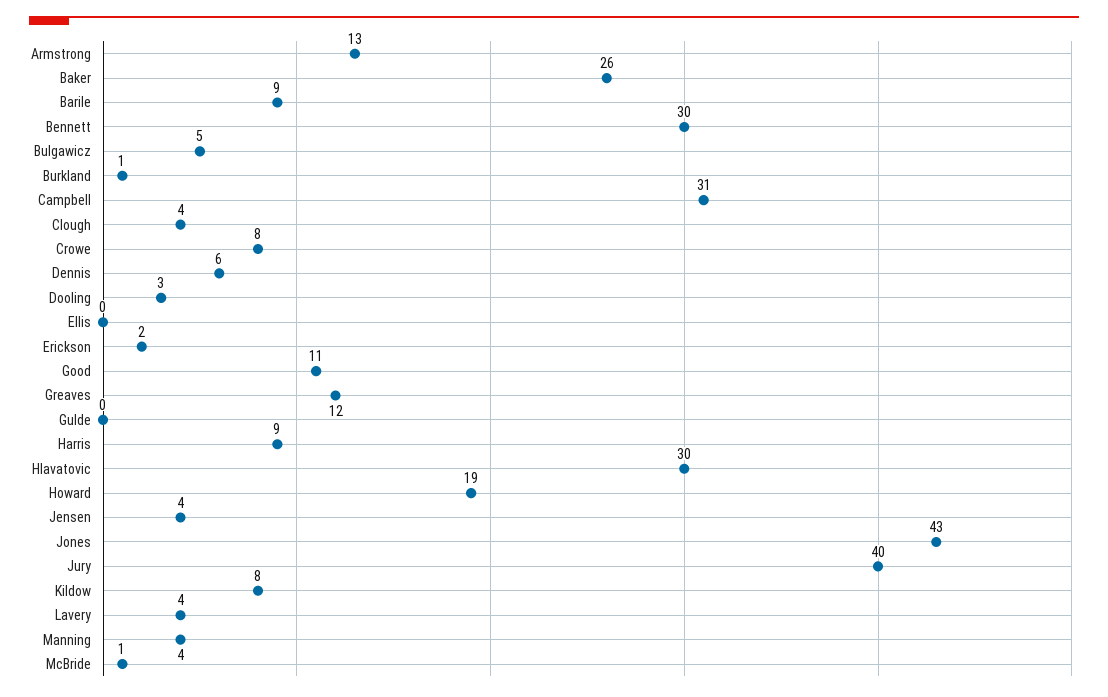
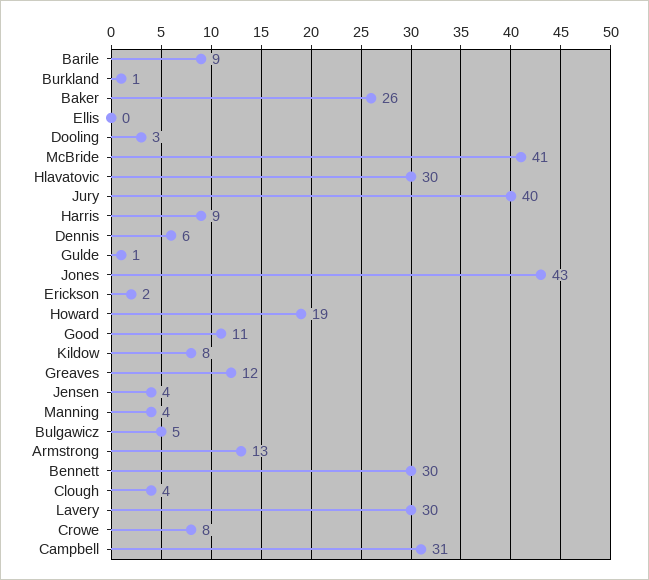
  {
    "Armstrong": 13,
    "Baker": 26,
    "Barile": 9,
    "Bennett": 30,
    "Bulgawicz": 5,
    "Burkland": 1,
    "Campbell": 31,
    "Clough": 4,
    "Crowe": 8,
    "Dennis": 6,
    "Dooling": 3,
    "Ellis": 0,
    "Erickson": 2,
    "Good": 11,
    "Greaves": 12,
-   "Gulde": 0,
+   "Gulde": 1,
    "Harris": 9,
    "Hlavatovic": 30,
    "Howard": 19,
    "Jensen": 4,
    "Jones": 43,
    "Jury": 40,
    "Kildow": 8,
-   "Lavery": 4,
+   "Lavery": 30,
    "Manning": 4,
-   "McBride": 1
+   "McBride": 41
  }

